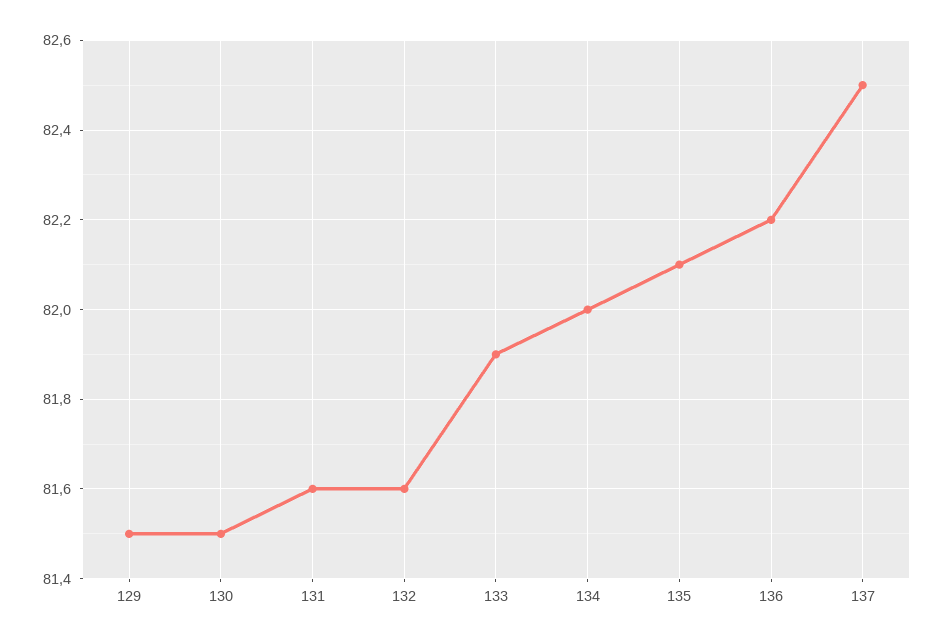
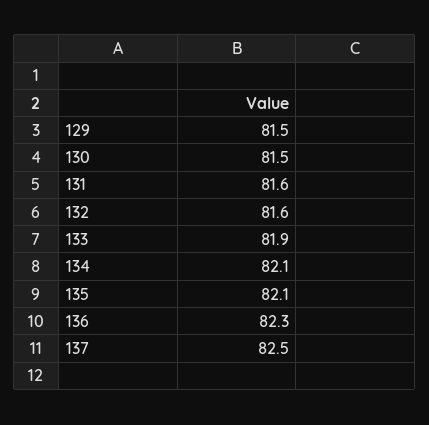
  {
    "129": 81.5,
    "130": 81.5,
    "131": 81.6,
    "132": 81.6,
    "133": 81.9,
-   "134": 82,
+   "134": 82.1,
    "135": 82.1,
-   "136": 82.2,
+   "136": 82.3,
    "137": 82.5
  }

